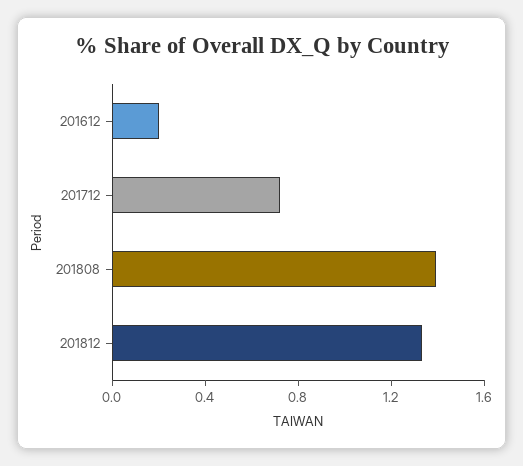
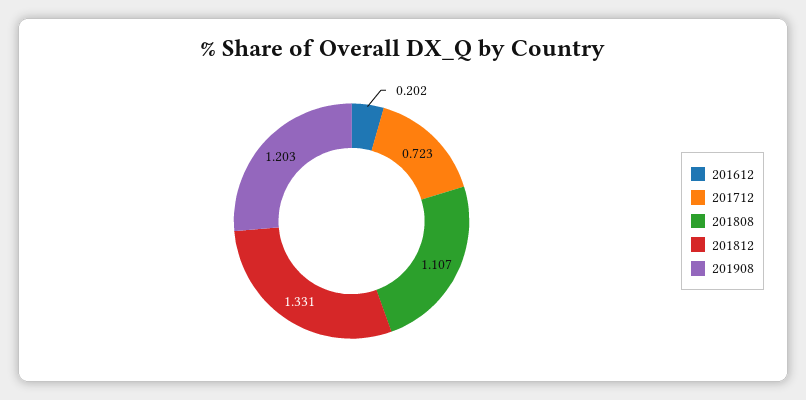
  {
    "201612": 0.202,
    "201712": 0.723,
-   "201808": 1.4,
+   "201808": 1.107,
-   "201812": 1.331
+   "201812": 1.331,
+   "201908": 1.203
  }

